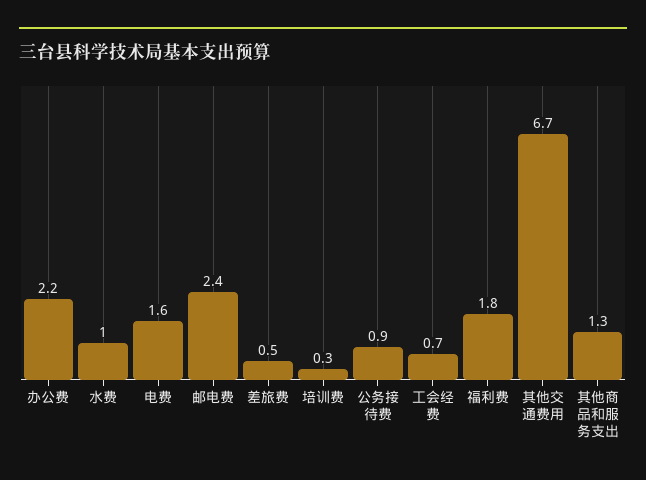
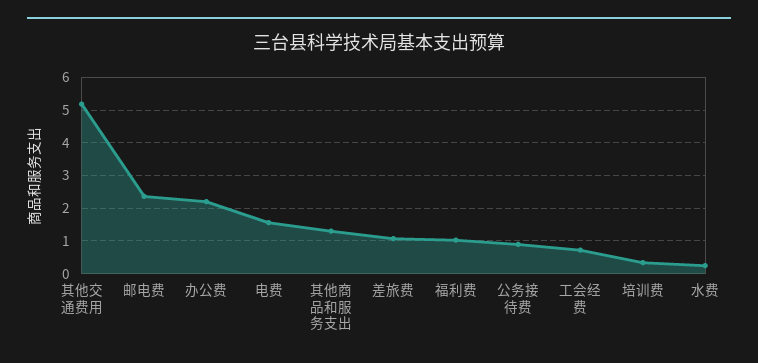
  {
    "办公费": 2.2,
-   "水费": 1,
+   "水费": 0.2,
    "电费": 1.6,
    "邮电费": 2.4,
-   "差旅费": 0.5,
+   "差旅费": 1,
    "培训费": 0.3,
    "公务接待费": 0.9,
    "工会经费": 0.7,
-   "福利费": 1.8,
+   "福利费": 1,
-   "其他交通费用": 6.7,
+   "其他交通费用": 5.2,
    "其他商品和服务支出": 1.3
  }

